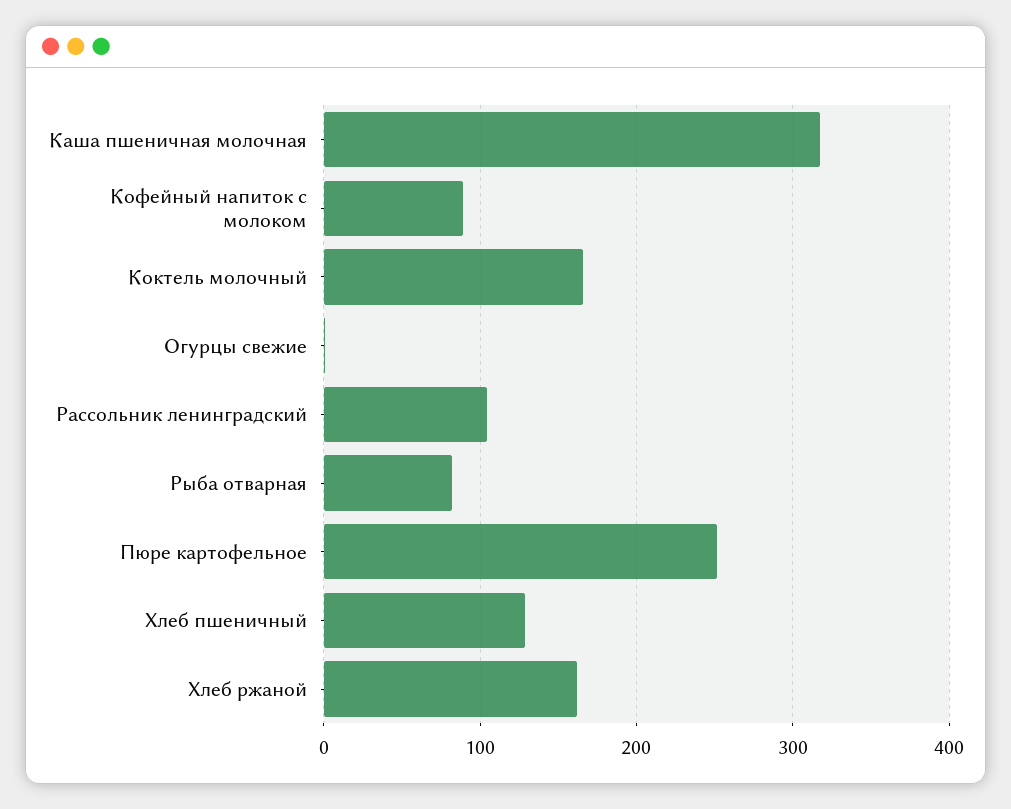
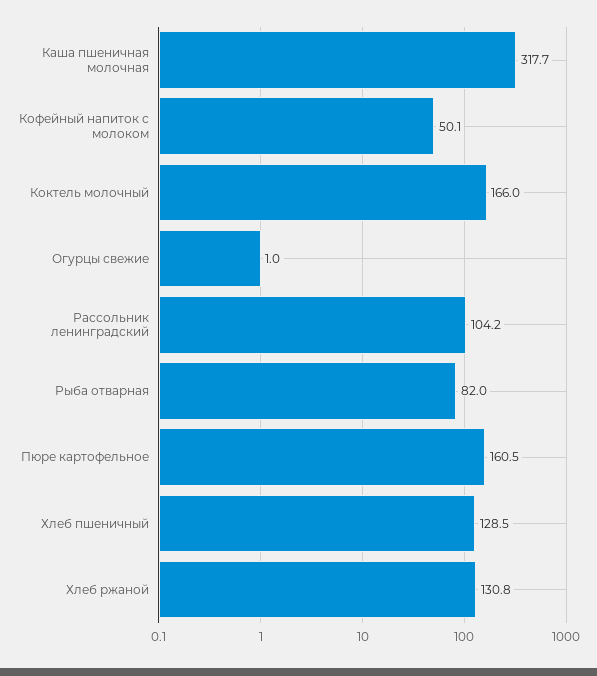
  {
    "Каша пшеничная молочная": 317.7,
-   "Кофейный напиток с молоком": 90,
+   "Кофейный напиток с молоком": 50.1,
    "Коктель молочный": 166,
    "Огурцы свежие": 1,
    "Рассольник ленинградский": 104.2,
    "Рыба отварная": 82,
-   "Пюре картофельное": 250,
+   "Пюре картофельное": 160.5,
    "Хлеб пшеничный": 128.5,
-   "Хлеб ржаной": 160
+   "Хлеб ржаной": 130.8
  }

